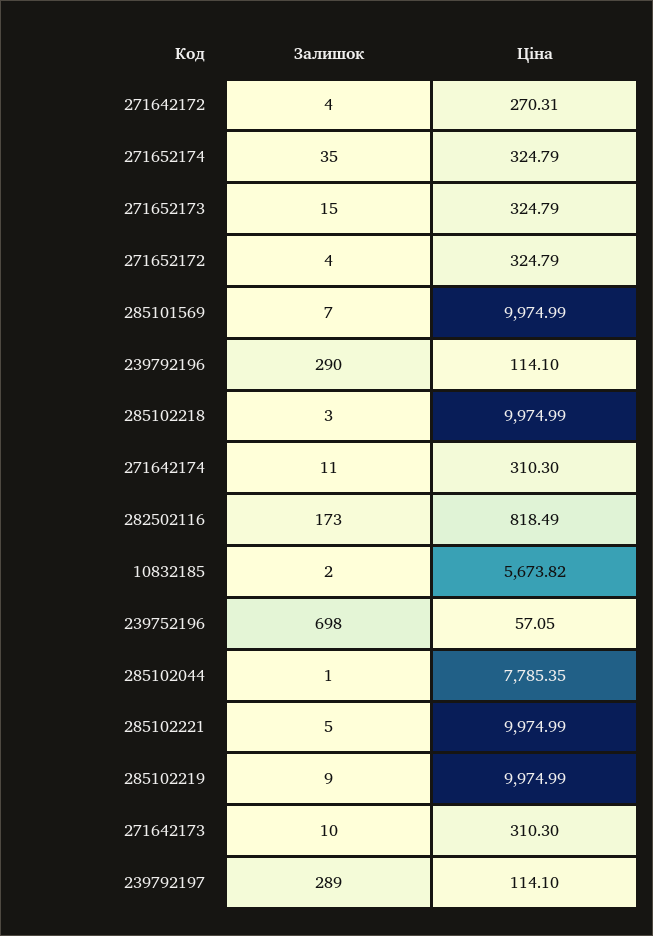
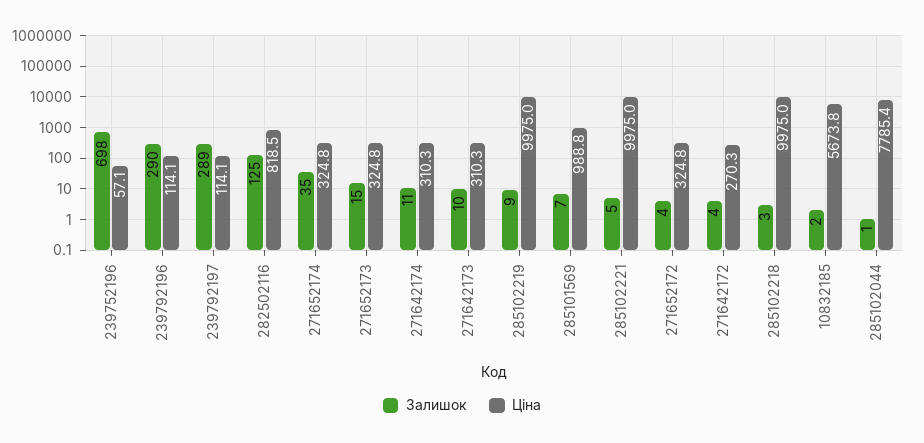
  {
    "Залишок": {
      "271642172": 4,
      "271652174": 35,
      "271652173": 15,
      "271652172": 4,
      "285101569": 7,
      "239792196": 290,
      "285102218": 3,
      "271642174": 11,
-     "282502116": 173,
+     "282502116": 125,
      "10832185": 2,
      "239752196": 698,
      "285102044": 1,
      "285102221": 5,
      "285102219": 9,
      "271642173": 10,
      "239792197": 289
    },
    "Ціна": {
      "271642172": 270.31,
      "271652174": 324.79,
      "271652173": 324.79,
      "271652172": 324.79,
-     "285101569": 9974.99,
+     "285101569": 988.8,
      "239792196": 114.1,
      "285102218": 9974.99,
      "271642174": 310.3,
      "282502116": 818.49,
      "10832185": 5673.82,
      "239752196": 57.05,
      "285102044": 7785.35,
      "285102221": 9974.99,
      "285102219": 9974.99,
      "271642173": 310.3,
      "239792197": 114.1
    }
  }

